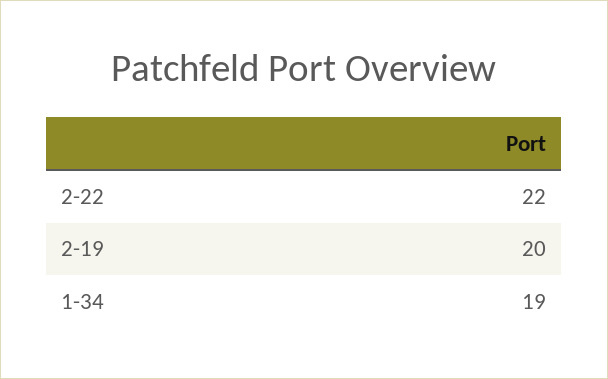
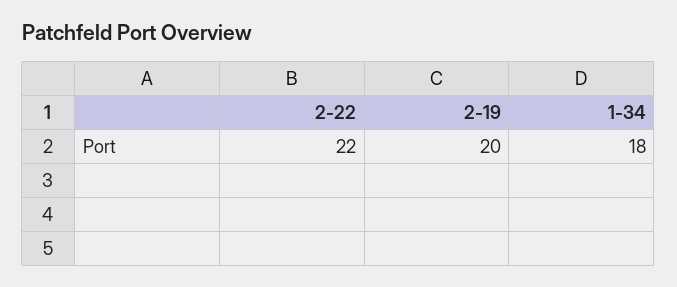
  {
    "2-22": 22,
    "2-19": 20,
-   "1-34": 19
+   "1-34": 18
  }

